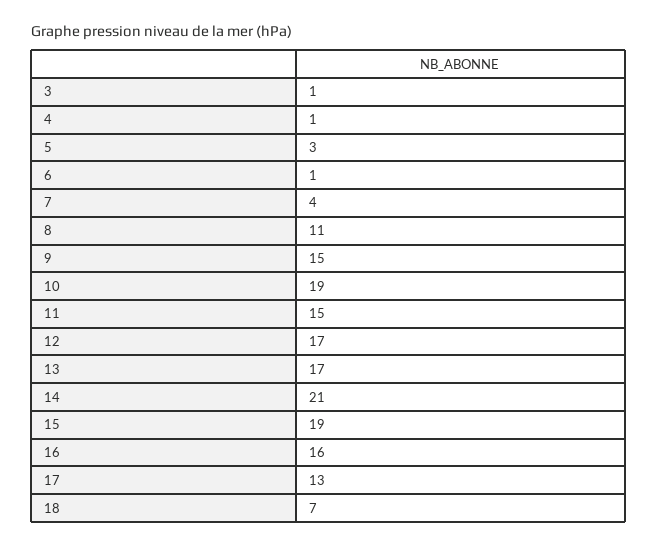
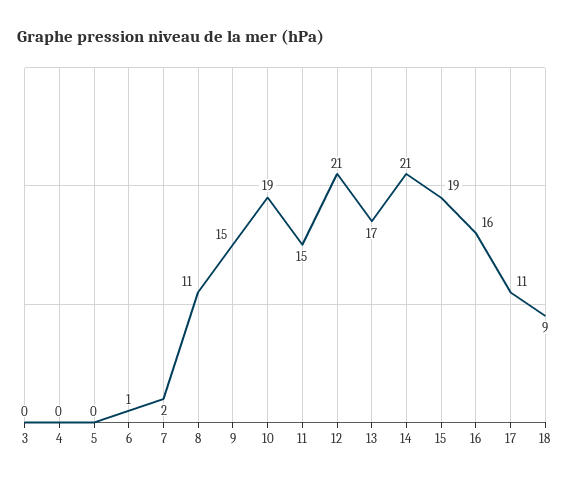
  {
-   "3": 1,
+   "3": 0,
-   "4": 1,
+   "4": 0,
-   "5": 3,
+   "5": 0,
    "6": 1,
-   "7": 4,
+   "7": 2,
    "8": 11,
    "9": 15,
    "10": 19,
    "11": 15,
-   "12": 17,
+   "12": 21,
    "13": 17,
    "14": 21,
    "15": 19,
    "16": 16,
-   "17": 13,
+   "17": 11,
-   "18": 7
+   "18": 9
  }

